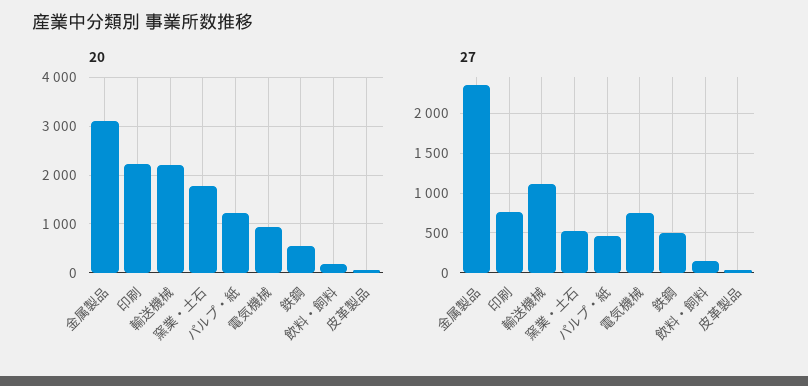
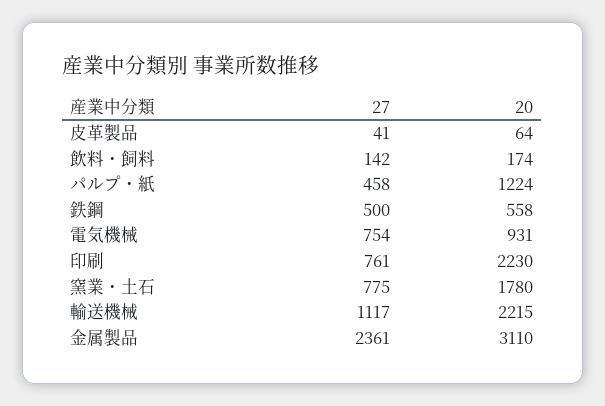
  {
    "20": {
      "金属製品": 3110,
      "印刷": 2230,
      "輸送機械": 2215,
      "窯業・土石": 1780,
      "パルプ・紙": 1224,
      "電気機械": 931,
      "鉄鋼": 558,
      "飲料・飼料": 174,
      "皮革製品": 64
    },
    "27": {
      "金属製品": 2361,
      "印刷": 761,
      "輸送機械": 1117,
-     "窯業・土石": 500,
+     "窯業・土石": 775,
      "パルプ・紙": 458,
      "電気機械": 754,
      "鉄鋼": 500,
      "飲料・飼料": 142,
      "皮革製品": 41
    }
  }

